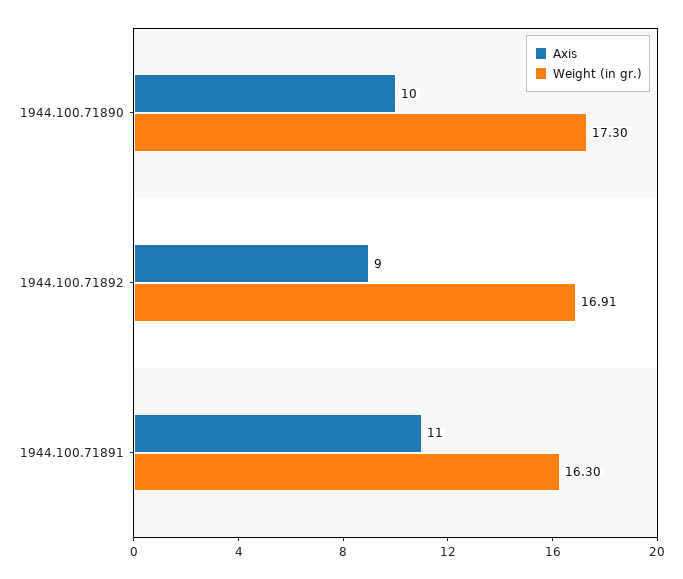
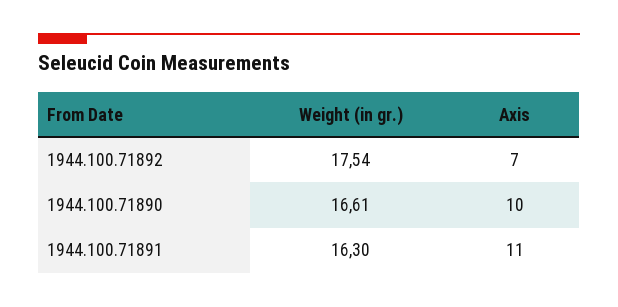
  {
    "Axis": {
      "1944.100.71890": 10,
-     "1944.100.71892": 9,
+     "1944.100.71892": 7,
      "1944.100.71891": 11
    },
    "Weight (in gr.)": {
-     "1944.100.71890": 17.3,
+     "1944.100.71890": 16.61,
-     "1944.100.71892": 16.91,
+     "1944.100.71892": 17.54,
      "1944.100.71891": 16.3
    }
  }

